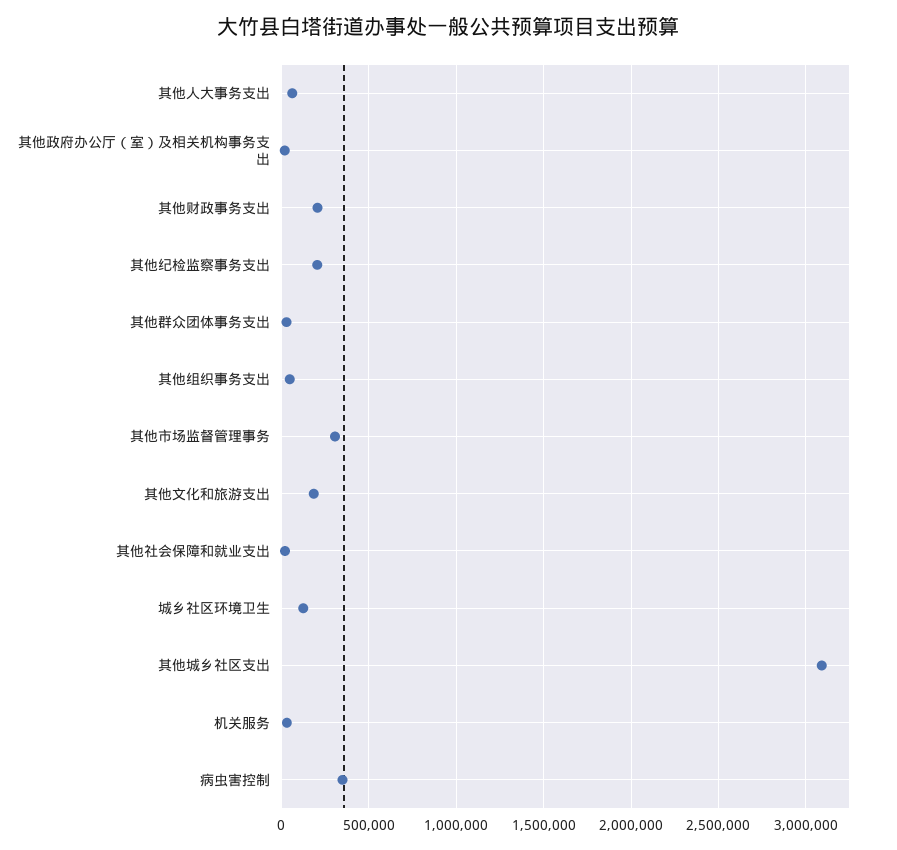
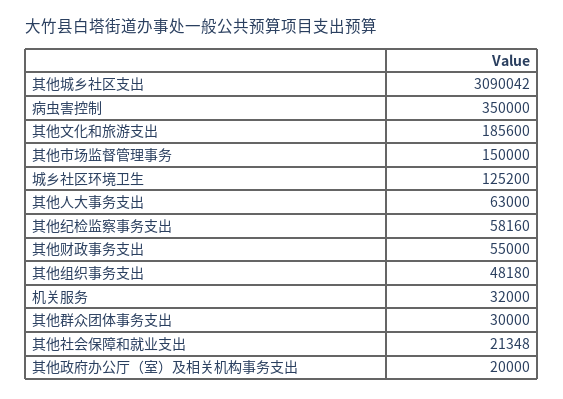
  {
    "其他人大事务支出": 63000,
    "其他政府办公厅（室）及相关机构事务支出": 20000,
-   "其他财政事务支出": 200000,
+   "其他财政事务支出": 55000,
-   "其他纪检监察事务支出": 200000,
+   "其他纪检监察事务支出": 58160,
    "其他群众团体事务支出": 30000,
    "其他组织事务支出": 48180,
-   "其他市场监督管理事务": 300000,
+   "其他市场监督管理事务": 150000,
    "其他文化和旅游支出": 185600,
    "其他社会保障和就业支出": 21348,
    "城乡社区环境卫生": 125200,
    "其他城乡社区支出": 3090042,
    "机关服务": 32000,
    "病虫害控制": 350000
  }

